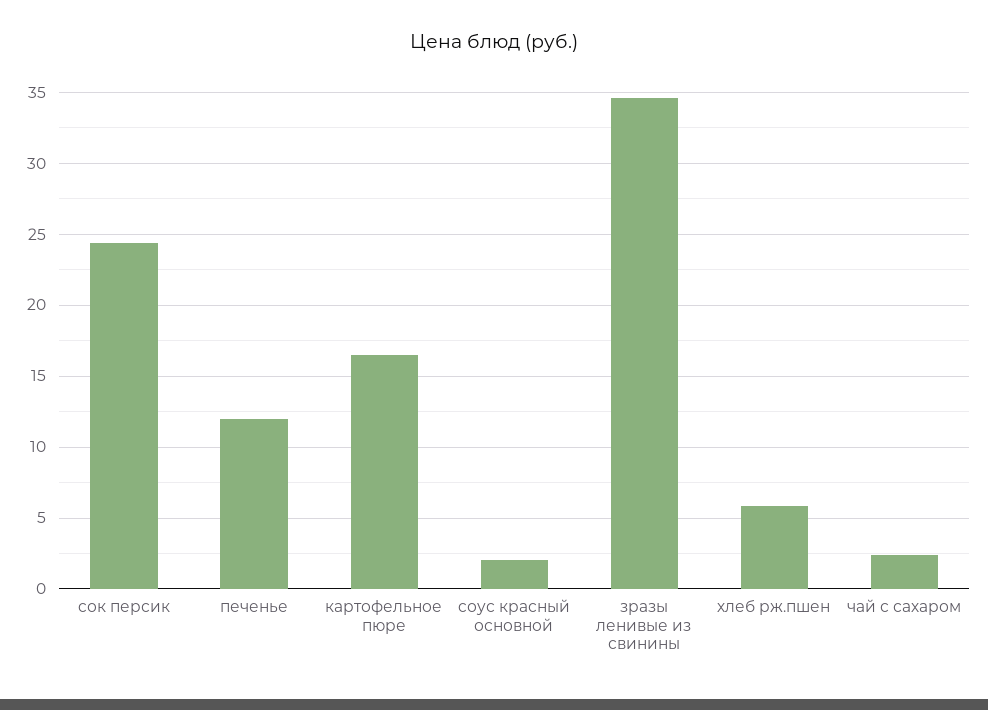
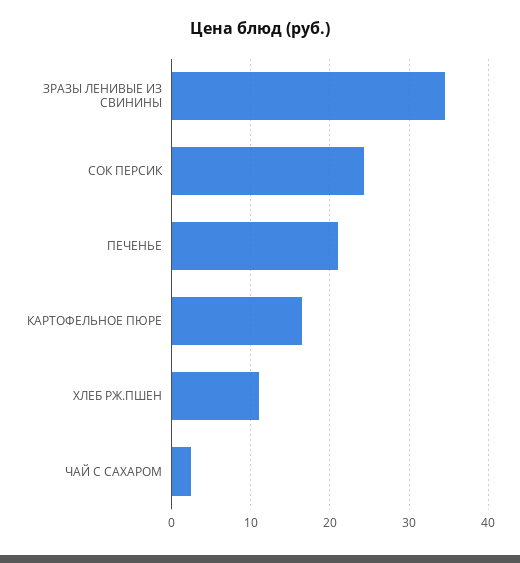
  {
    "cок персик": 24.5,
-   "печенье": 12,
+   "печенье": 21,
    "картофельное пюре": 16.5,
-   "cоус красный основной": 2,
    "зразы ленивые из свинины": 34.5,
-   "хлеб рж.пшен": 6,
+   "хлеб рж.пшен": 11,
    "чай с сахаром": 2.5
  }

